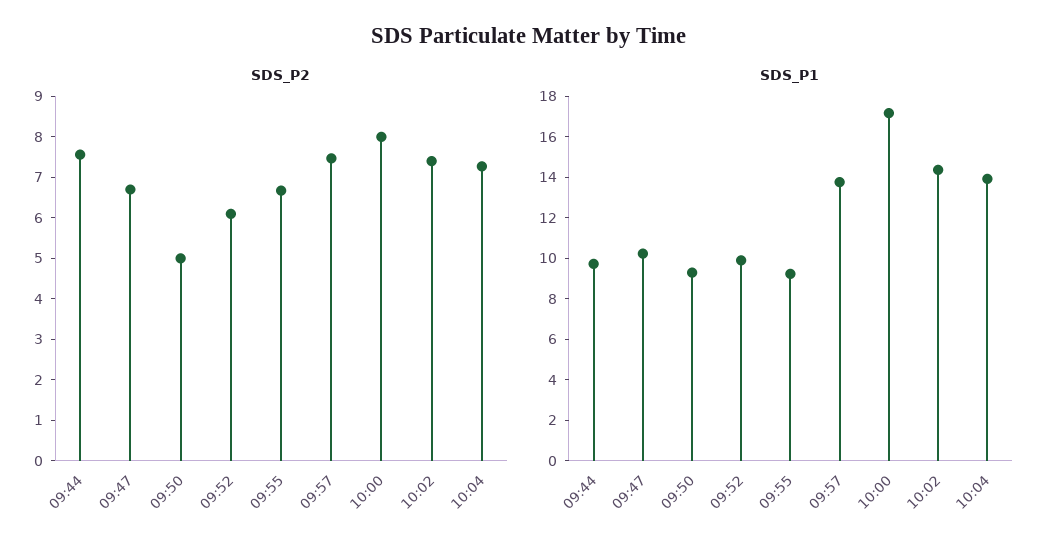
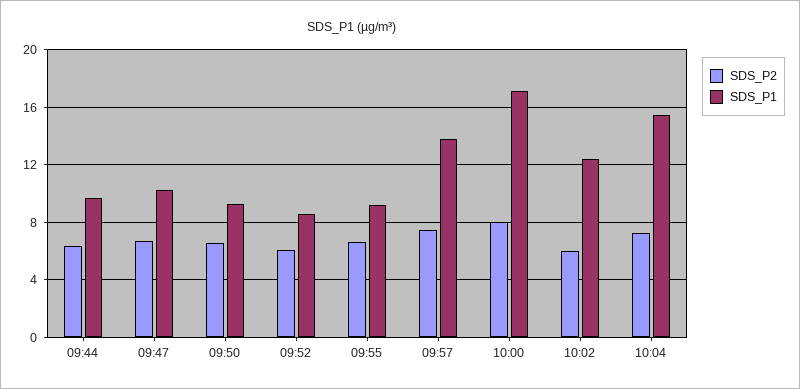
  {
    "SDS_P2": {
-     "09:44": 7.6,
+     "09:44": 6.5,
      "09:47": 6.8,
-     "09:50": 5,
+     "09:50": 6.5,
      "09:52": 6.2,
      "09:55": 6.6,
      "09:57": 7.4,
      "10:00": 8,
-     "10:02": 7.4,
+     "10:02": 6,
      "10:04": 7.2
    },
    "SDS_P1": {
      "09:44": 9.5,
      "09:47": 10,
      "09:50": 9.5,
-     "09:52": 10,
+     "09:52": 8.5,
      "09:55": 9,
      "09:57": 14,
      "10:00": 17,
-     "10:02": 14.5,
+     "10:02": 12.5,
-     "10:04": 14
+     "10:04": 15.5
    }
  }

